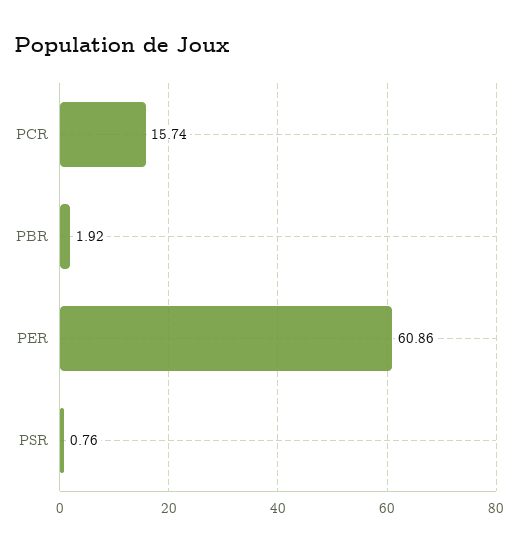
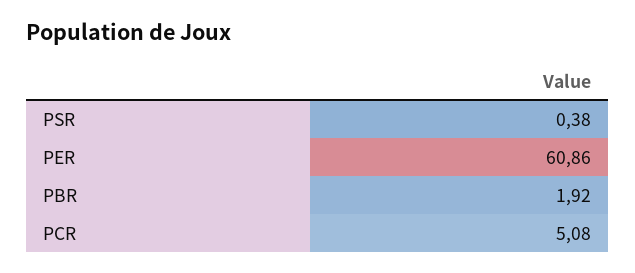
  {
-   "PCR": 15.74,
+   "PCR": 5.08,
    "PBR": 1.92,
    "PER": 60.86,
-   "PSR": 0.76
+   "PSR": 0.38
  }

